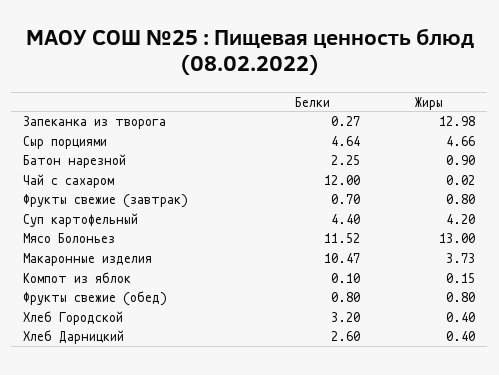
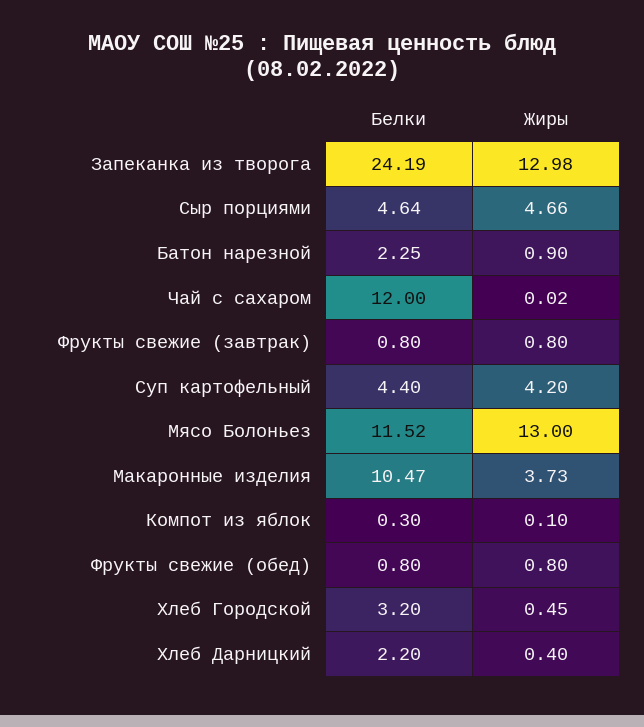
  {
    "Белки": {
-     "Запеканка из творога": 0.27,
+     "Запеканка из творога": 24.19,
      "Сыр порциями": 4.64,
      "Батон нарезной": 2.25,
      "Чай с сахаром": 12,
-     "Фрукты свежие (завтрак)": 0.7,
+     "Фрукты свежие (завтрак)": 0.8,
      "Суп картофельный": 4.4,
      "Мясо Болоньез": 11.52,
      "Макаронные изделия": 10.47,
-     "Компот из яблок": 0.1,
+     "Компот из яблок": 0.3,
      "Фрукты свежие (обед)": 0.8,
      "Хлеб Городской": 3.2,
-     "Хлеб Дарницкий": 2.6
+     "Хлеб Дарницкий": 2.2
    },
    "Жиры": {
      "Запеканка из творога": 12.98,
      "Сыр порциями": 4.66,
      "Батон нарезной": 0.9,
      "Чай с сахаром": 0.02,
      "Фрукты свежие (завтрак)": 0.8,
      "Суп картофельный": 4.2,
      "Мясо Болоньез": 13,
      "Макаронные изделия": 3.73,
-     "Компот из яблок": 0.15,
+     "Компот из яблок": 0.1,
      "Фрукты свежие (обед)": 0.8,
-     "Хлеб Городской": 0.4,
+     "Хлеб Городской": 0.45,
      "Хлеб Дарницкий": 0.4
    }
  }

